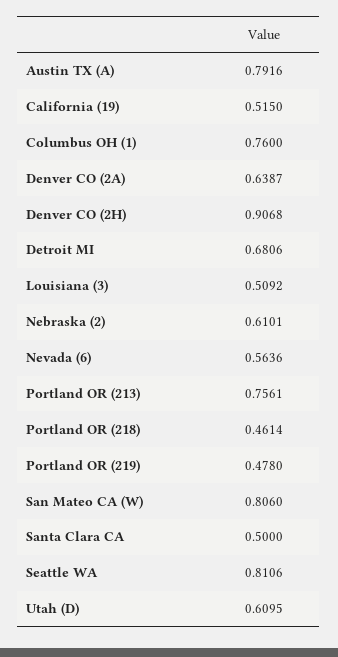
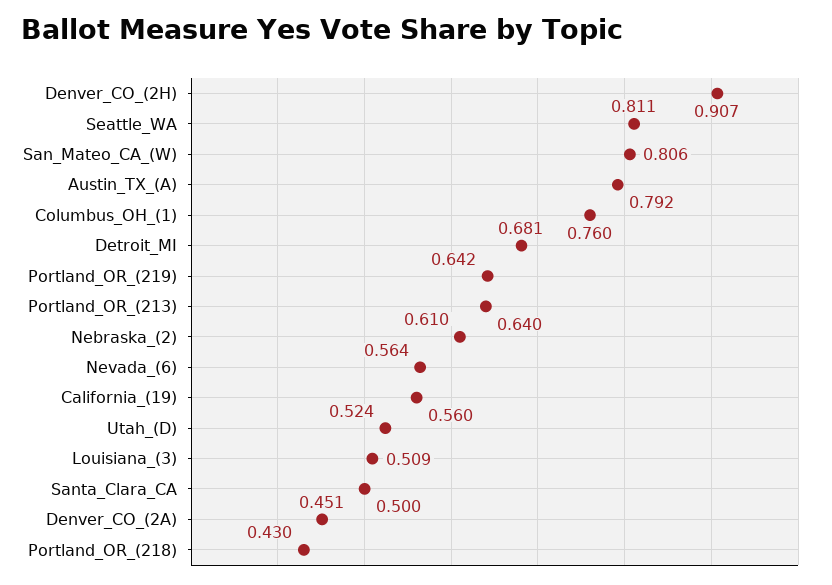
  {
    "Austin TX (A)": 0.7916,
-   "California (19)": 0.515,
+   "California (19)": 0.56,
    "Columbus OH (1)": 0.76,
-   "Denver CO (2A)": 0.6387,
+   "Denver CO (2A)": 0.451,
    "Denver CO (2H)": 0.9068,
    "Detroit MI": 0.6806,
    "Louisiana (3)": 0.5092,
    "Nebraska (2)": 0.6101,
    "Nevada (6)": 0.5636,
-   "Portland OR (213)": 0.7561,
+   "Portland OR (213)": 0.64,
-   "Portland OR (218)": 0.4614,
+   "Portland OR (218)": 0.43,
-   "Portland OR (219)": 0.478,
+   "Portland OR (219)": 0.642,
    "San Mateo CA (W)": 0.806,
    "Santa Clara CA": 0.5,
    "Seattle WA": 0.8106,
-   "Utah (D)": 0.6095
+   "Utah (D)": 0.524
  }

